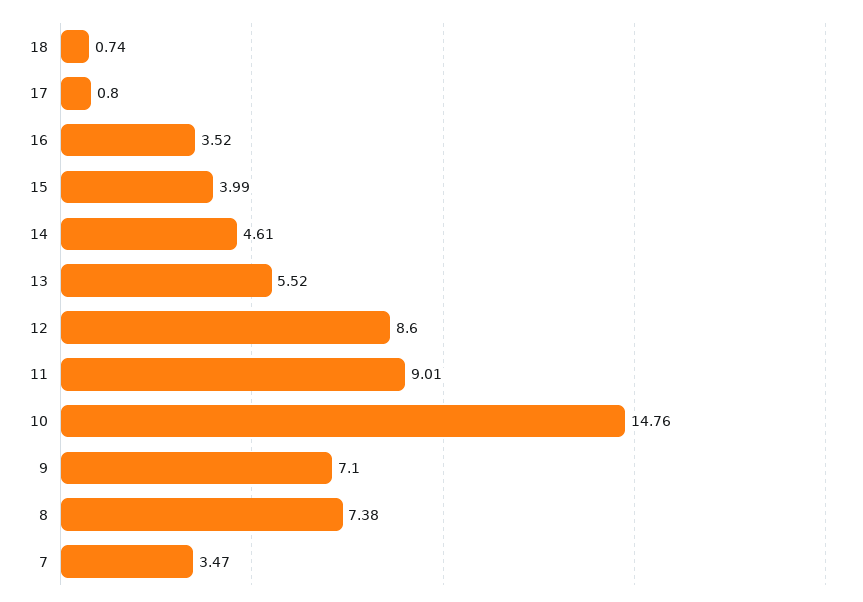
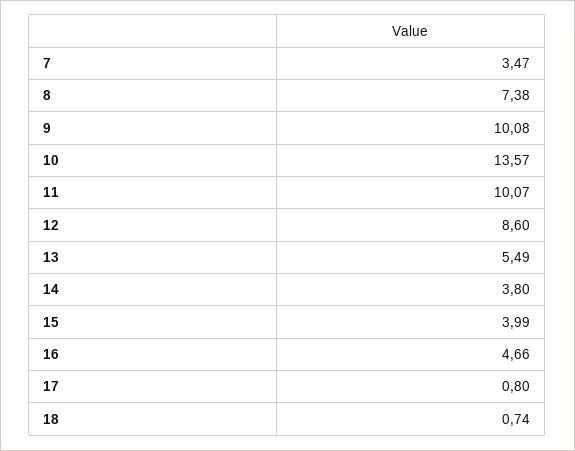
  {
    "18": 0.74,
    "17": 0.8,
-   "16": 3.52,
+   "16": 4.66,
    "15": 3.99,
-   "14": 4.61,
+   "14": 3.8,
-   "13": 5.52,
+   "13": 5.49,
    "12": 8.6,
-   "11": 9.01,
+   "11": 10.07,
-   "10": 14.76,
+   "10": 13.57,
-   "9": 7.1,
+   "9": 10.08,
    "8": 7.38,
    "7": 3.47
  }

